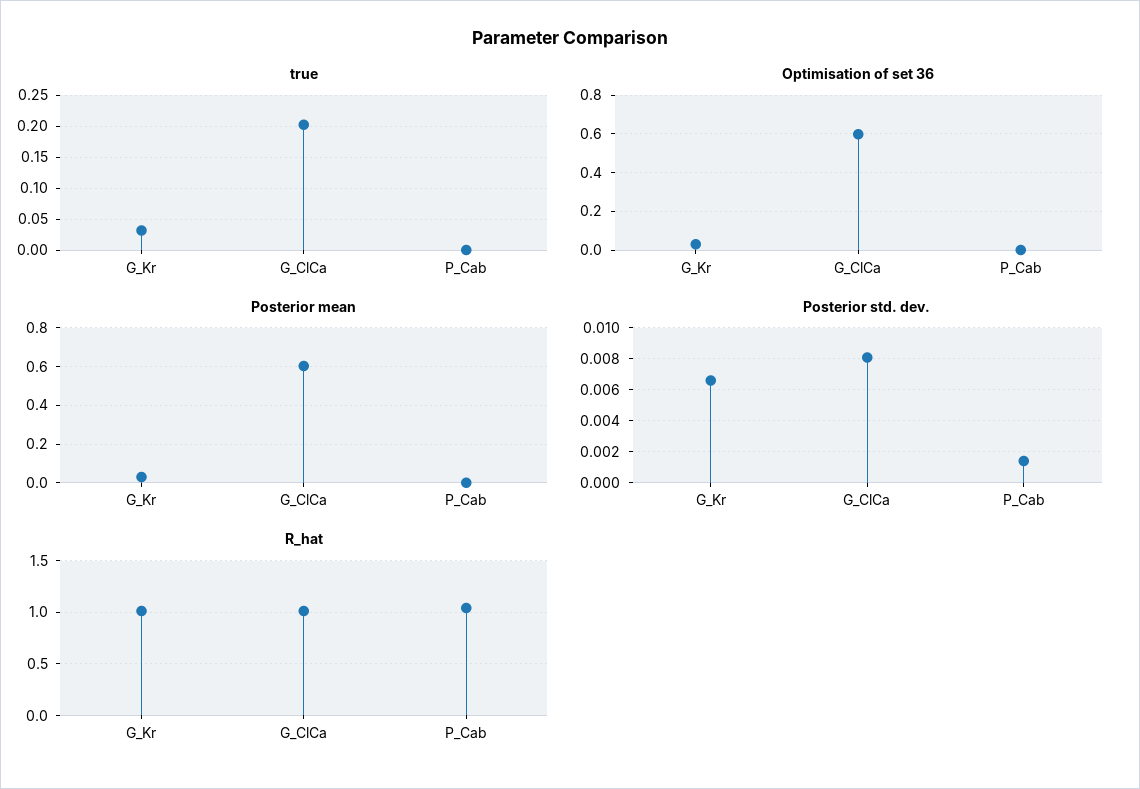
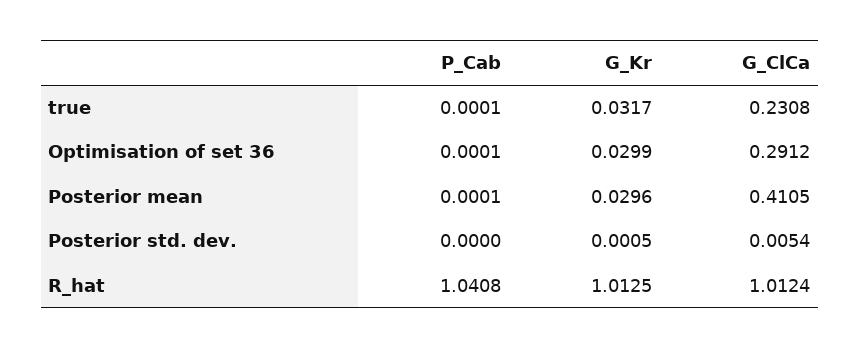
  {
    "true": {
      "G_Kr": 0.0317,
-     "G_ClCa": 0.2,
+     "G_ClCa": 0.2308,
      "P_Cab": 0.0001
    },
    "Optimisation of set 36": {
      "G_Kr": 0.0299,
-     "G_ClCa": 0.6,
+     "G_ClCa": 0.2912,
      "P_Cab": 0.0001
    },
    "Posterior mean": {
      "G_Kr": 0.0296,
-     "G_ClCa": 0.6,
+     "G_ClCa": 0.4105,
      "P_Cab": 0.0001
    },
    "Posterior std. dev.": {
-     "G_Kr": 0.0065,
+     "G_Kr": 0.0005,
-     "G_ClCa": 0.008,
+     "G_ClCa": 0.0054,
-     "P_Cab": 0.0015
+     "P_Cab": 0
    },
    "R_hat": {
      "G_Kr": 1.0125,
      "G_ClCa": 1.0124,
      "P_Cab": 1.0408
    }
  }

